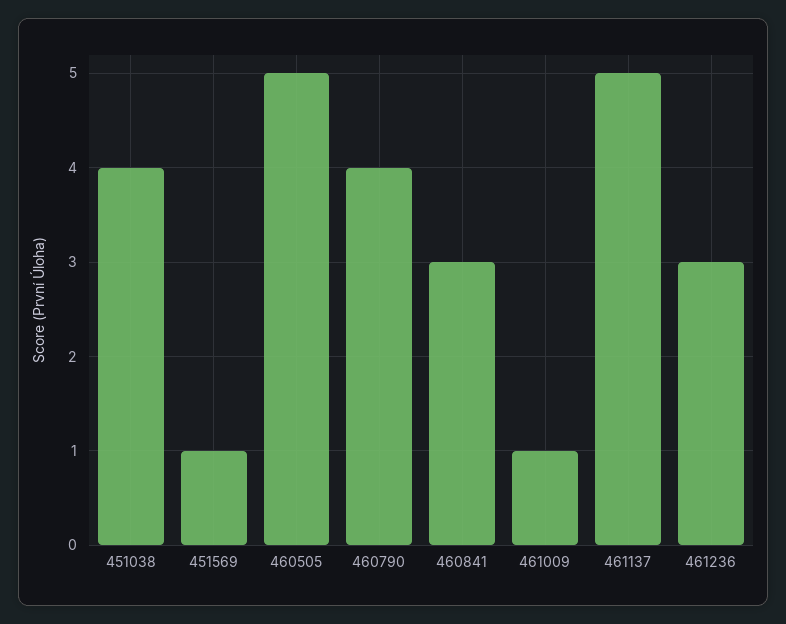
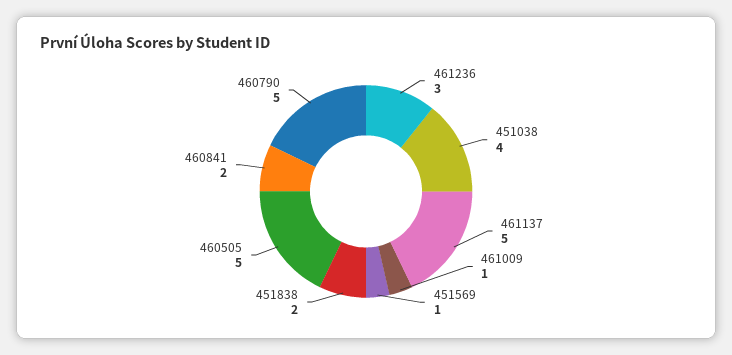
  {
    "451038": 4,
    "451569": 1,
    "460505": 5,
-   "460790": 4,
+   "460790": 5,
-   "460841": 3,
+   "460841": 2,
    "461009": 1,
    "461137": 5,
-   "461236": 3
+   "461236": 3,
+   "451838": 2
  }

